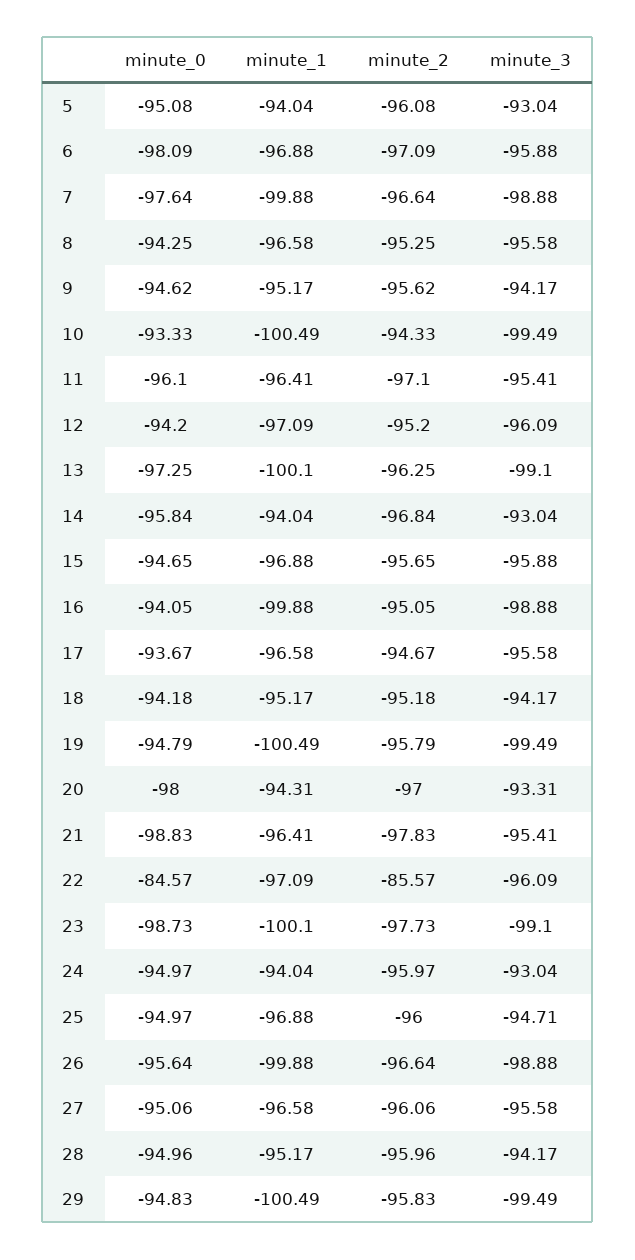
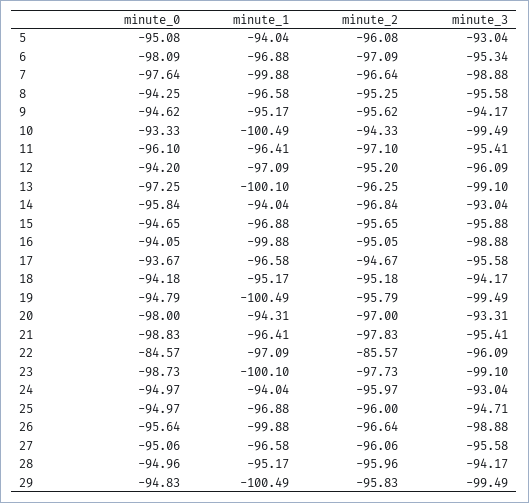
  {
    "minute_0": {
      "5": -95.08,
      "6": -98.09,
      "7": -97.64,
      "8": -94.25,
      "9": -94.62,
      "10": -93.33,
      "11": -96.1,
      "12": -94.2,
      "13": -97.25,
      "14": -95.84,
      "15": -94.65,
      "16": -94.05,
      "17": -93.67,
      "18": -94.18,
      "19": -94.79,
      "20": -98,
      "21": -98.83,
      "22": -84.57,
      "23": -98.73,
      "24": -94.97,
      "25": -94.97,
      "26": -95.64,
      "27": -95.06,
      "28": -94.96,
      "29": -94.83
    },
    "minute_1": {
      "5": -94.04,
      "6": -96.88,
      "7": -99.88,
      "8": -96.58,
      "9": -95.17,
      "10": -100.49,
      "11": -96.41,
      "12": -97.09,
      "13": -100.1,
      "14": -94.04,
      "15": -96.88,
      "16": -99.88,
      "17": -96.58,
      "18": -95.17,
      "19": -100.49,
      "20": -94.31,
      "21": -96.41,
      "22": -97.09,
      "23": -100.1,
      "24": -94.04,
      "25": -96.88,
      "26": -99.88,
      "27": -96.58,
      "28": -95.17,
      "29": -100.49
    },
    "minute_2": {
      "5": -96.08,
      "6": -97.09,
      "7": -96.64,
      "8": -95.25,
      "9": -95.62,
      "10": -94.33,
      "11": -97.1,
      "12": -95.2,
      "13": -96.25,
      "14": -96.84,
      "15": -95.65,
      "16": -95.05,
      "17": -94.67,
      "18": -95.18,
      "19": -95.79,
      "20": -97,
      "21": -97.83,
      "22": -85.57,
      "23": -97.73,
      "24": -95.97,
      "25": -96,
      "26": -96.64,
      "27": -96.06,
      "28": -95.96,
      "29": -95.83
    },
    "minute_3": {
      "5": -93.04,
-     "6": -95.88,
+     "6": -95.34,
      "7": -98.88,
      "8": -95.58,
      "9": -94.17,
      "10": -99.49,
      "11": -95.41,
      "12": -96.09,
      "13": -99.1,
      "14": -93.04,
      "15": -95.88,
      "16": -98.88,
      "17": -95.58,
      "18": -94.17,
      "19": -99.49,
      "20": -93.31,
      "21": -95.41,
      "22": -96.09,
      "23": -99.1,
      "24": -93.04,
      "25": -94.71,
      "26": -98.88,
      "27": -95.58,
      "28": -94.17,
      "29": -99.49
    }
  }

